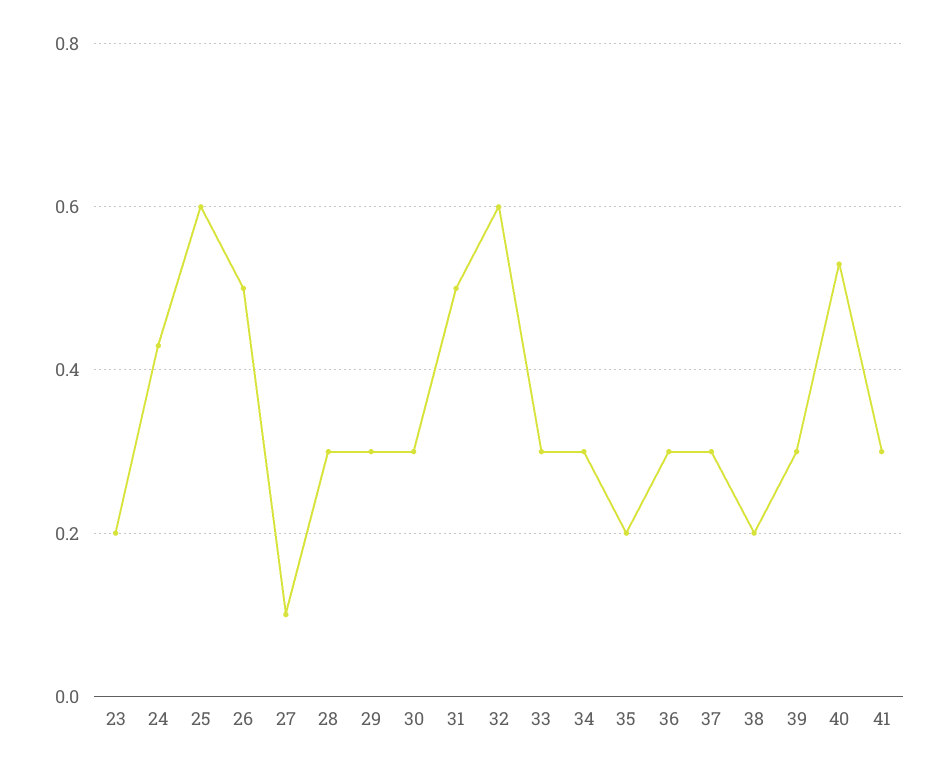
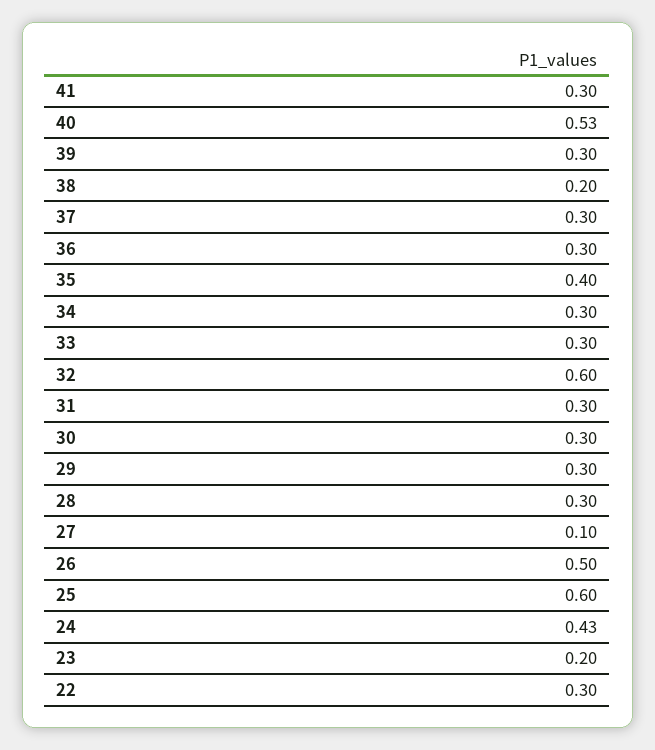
  {
    "23": 0.2,
    "24": 0.43,
    "25": 0.6,
    "26": 0.5,
    "27": 0.1,
    "28": 0.3,
    "29": 0.3,
    "30": 0.3,
-   "31": 0.5,
+   "31": 0.3,
    "32": 0.6,
    "33": 0.3,
    "34": 0.3,
-   "35": 0.2,
+   "35": 0.4,
    "36": 0.3,
    "37": 0.3,
    "38": 0.2,
    "39": 0.3,
    "40": 0.53,
-   "41": 0.3
+   "41": 0.3,
+   "22": 0.3
  }

